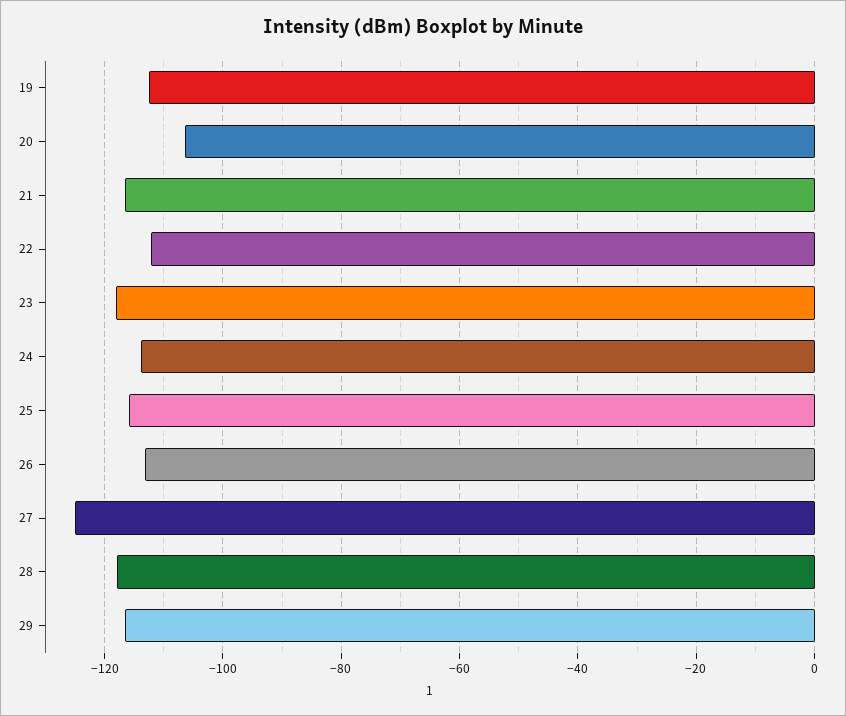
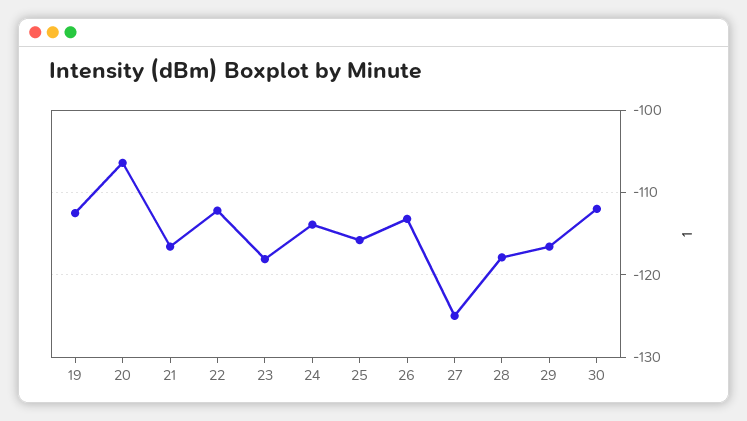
  {
    "19": -113,
    "20": -106,
    "21": -117,
    "22": -112,
    "23": -118,
    "24": -114,
    "25": -116,
    "26": -113,
    "27": -125,
    "28": -118,
-   "29": -117
+   "29": -117,
+   "30": -112
  }

